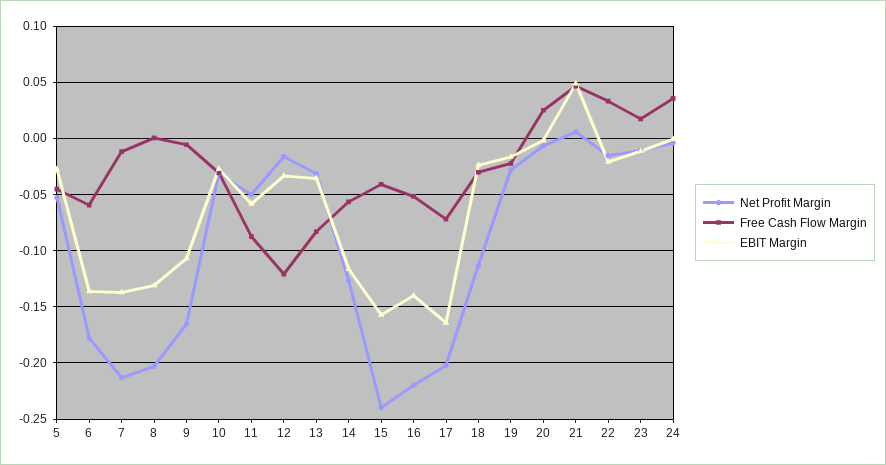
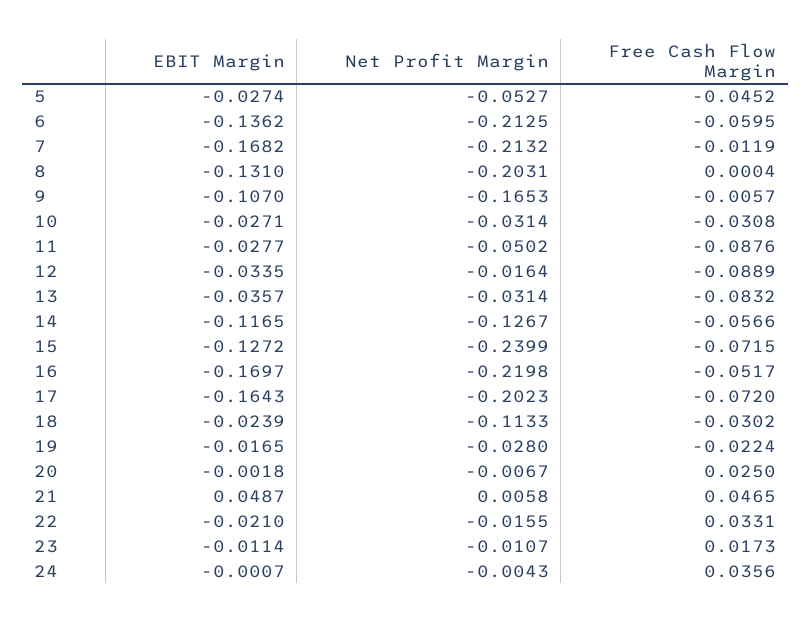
  {
    "Net Profit Margin": {
      "5": -0.0527,
-     "6": -0.18,
+     "6": -0.2125,
      "7": -0.2132,
      "8": -0.2031,
      "9": -0.1653,
      "10": -0.0314,
      "11": -0.0502,
      "12": -0.0164,
      "13": -0.0314,
      "14": -0.1267,
      "15": -0.2399,
      "16": -0.2198,
      "17": -0.2023,
      "18": -0.1133,
      "19": -0.028,
      "20": -0.0067,
      "21": 0.0058,
      "22": -0.0155,
      "23": -0.0107,
      "24": -0.0043
    },
    "Free Cash Flow Margin": {
      "5": -0.0452,
      "6": -0.0595,
      "7": -0.0119,
      "8": 0.0004,
      "9": -0.0057,
      "10": -0.0308,
      "11": -0.0876,
-     "12": -0.12,
+     "12": -0.0889,
      "13": -0.0832,
      "14": -0.0566,
-     "15": -0.04,
+     "15": -0.0715,
      "16": -0.0517,
      "17": -0.072,
      "18": -0.0302,
      "19": -0.0224,
      "20": 0.025,
      "21": 0.0465,
      "22": 0.0331,
      "23": 0.0173,
      "24": 0.0356
    },
    "EBIT Margin": {
      "5": -0.0274,
      "6": -0.1362,
-     "7": -0.14,
+     "7": -0.1682,
      "8": -0.131,
      "9": -0.107,
      "10": -0.0271,
-     "11": -0.06,
+     "11": -0.0277,
      "12": -0.0335,
      "13": -0.0357,
      "14": -0.1165,
-     "15": -0.16,
+     "15": -0.1272,
-     "16": -0.14,
+     "16": -0.1697,
      "17": -0.1643,
      "18": -0.0239,
      "19": -0.0165,
      "20": -0.0018,
      "21": 0.0487,
      "22": -0.021,
      "23": -0.0114,
      "24": -0.0007
    }
  }

